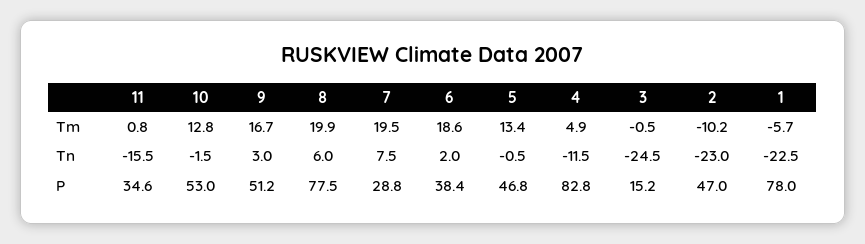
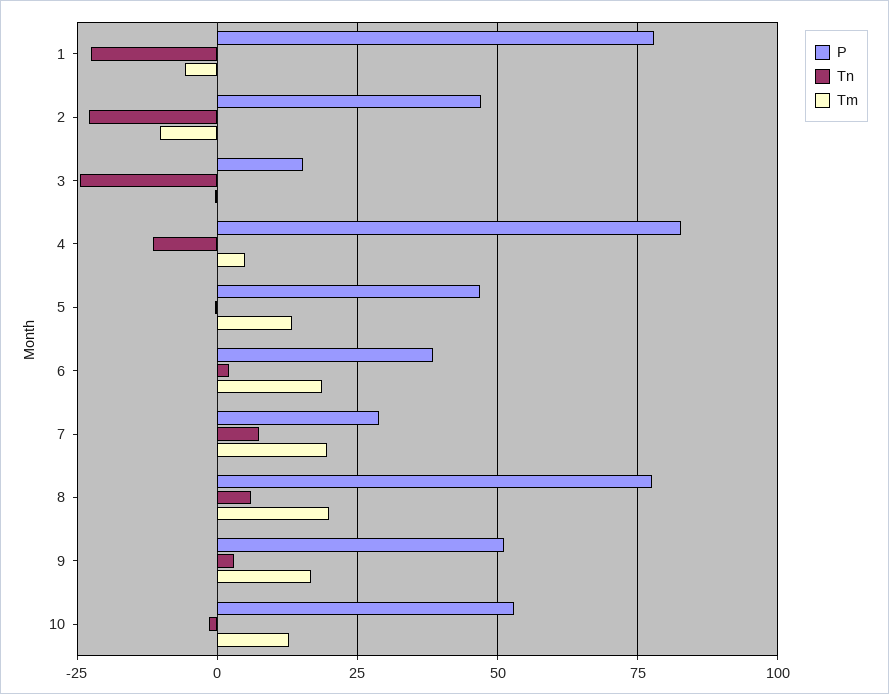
  {
    "Tm": {
-     "11": 0.8,
      "10": 12.8,
      "9": 16.7,
      "8": 19.9,
      "7": 19.5,
      "6": 18.6,
      "5": 13.4,
      "4": 4.9,
      "3": -0.5,
      "2": -10.2,
      "1": -5.7
    },
    "Tn": {
-     "11": -15.5,
      "10": -1.5,
      "9": 3,
      "8": 6,
      "7": 7.5,
      "6": 2,
      "5": -0.5,
      "4": -11.5,
      "3": -24.5,
      "2": -23,
      "1": -22.5
    },
    "P": {
-     "11": 34.6,
      "10": 53,
      "9": 51.2,
      "8": 77.5,
      "7": 28.8,
      "6": 38.4,
      "5": 46.8,
      "4": 82.8,
      "3": 15.2,
      "2": 47,
      "1": 78
    }
  }

